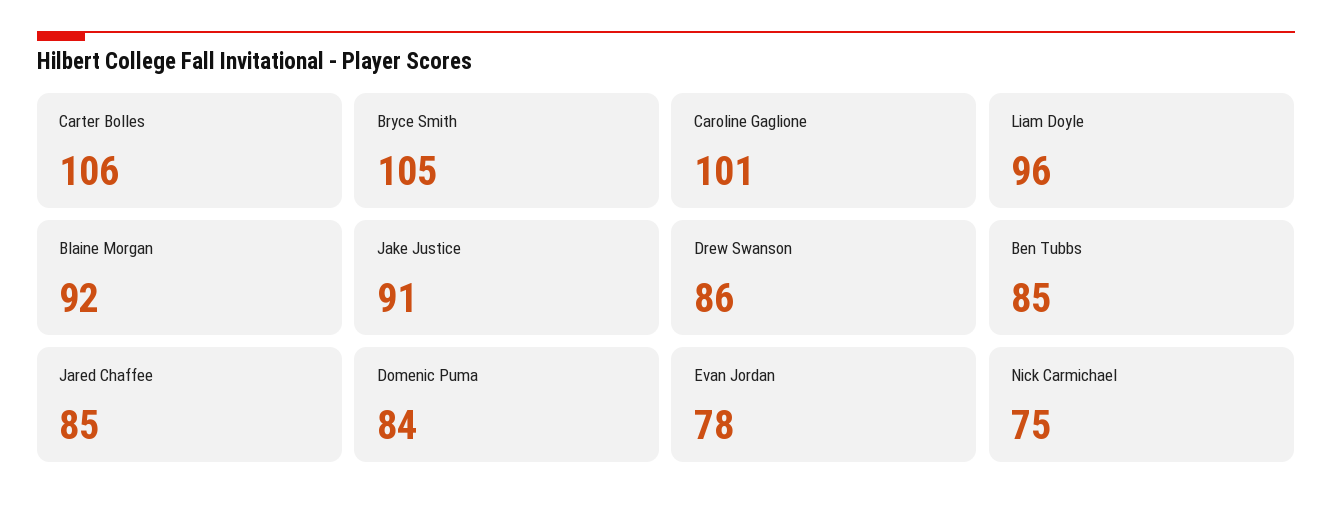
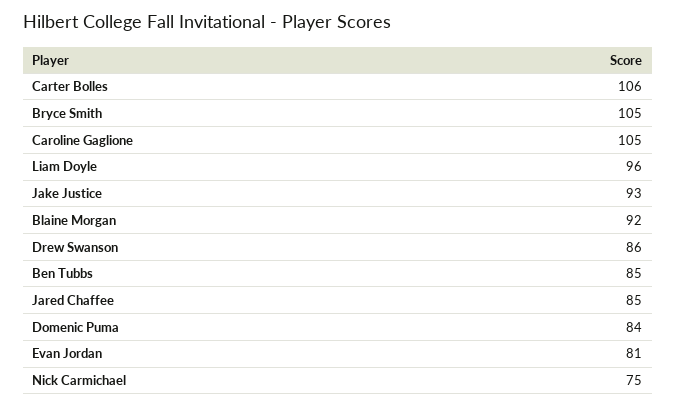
  {
    "Carter Bolles": 106,
    "Bryce Smith": 105,
-   "Caroline Gaglione": 101,
+   "Caroline Gaglione": 105,
    "Liam Doyle": 96,
    "Blaine Morgan": 92,
-   "Jake Justice": 91,
+   "Jake Justice": 93,
    "Drew Swanson": 86,
    "Ben Tubbs": 85,
    "Jared Chaffee": 85,
    "Domenic Puma": 84,
-   "Evan Jordan": 78,
+   "Evan Jordan": 81,
    "Nick Carmichael": 75
  }

